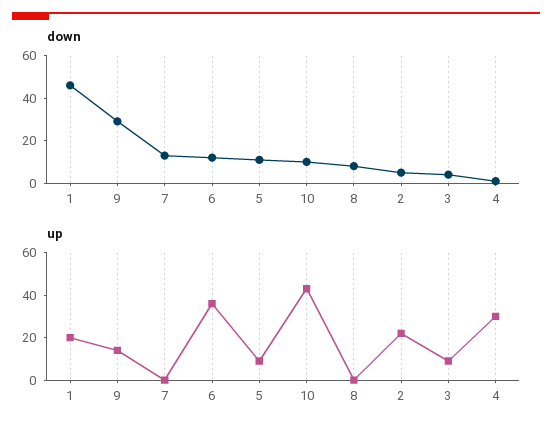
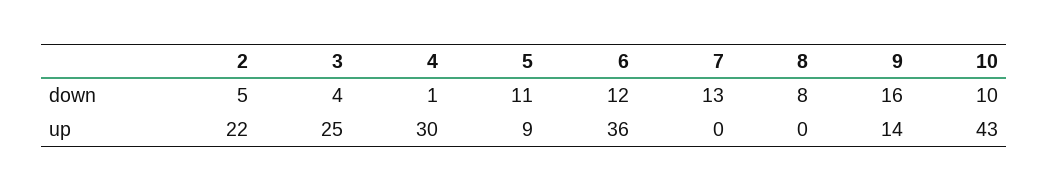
  {
    "down": {
-     "1": 45,
-     "9": 30,
+     "9": 16,
      "7": 13,
      "6": 12,
      "5": 11,
      "10": 10,
      "8": 8,
      "2": 5,
      "3": 4,
      "4": 1
    },
    "up": {
-     "1": 20,
      "9": 14,
      "7": 0,
      "6": 36,
      "5": 9,
      "10": 43,
      "8": 0,
      "2": 22,
-     "3": 10,
+     "3": 25,
      "4": 30
    }
  }

